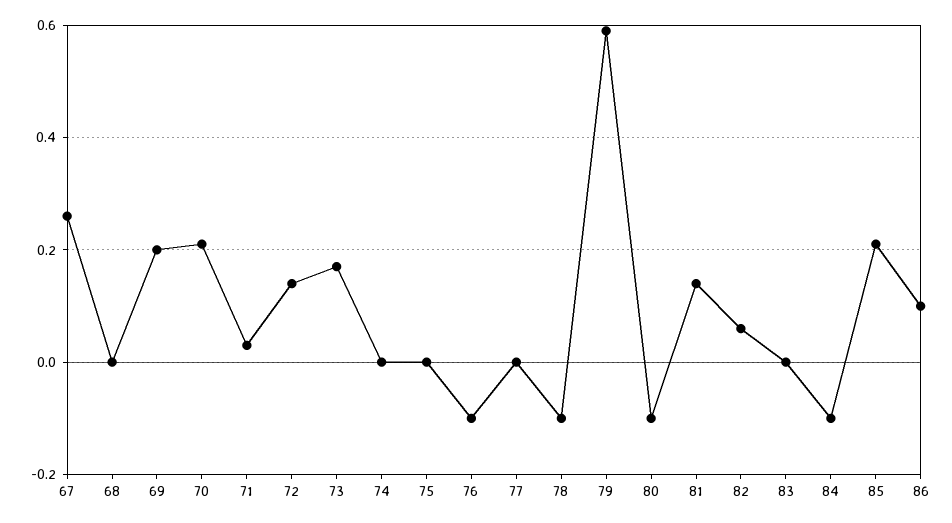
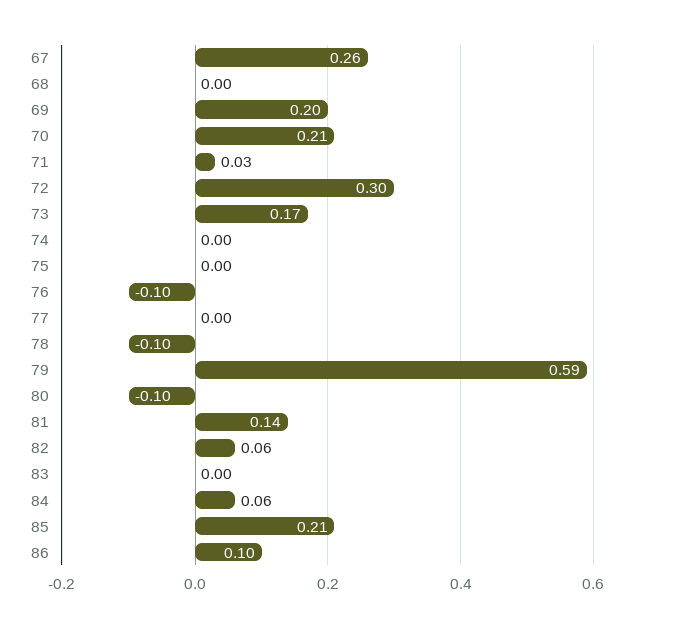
  {
    "67": 0.26,
    "68": 0,
    "69": 0.2,
    "70": 0.21,
    "71": 0.03,
-   "72": 0.15,
+   "72": 0.3,
    "73": 0.17,
    "74": 0,
    "75": 0,
    "76": -0.1,
    "77": 0,
    "78": -0.1,
    "79": 0.59,
    "80": -0.1,
    "81": 0.14,
    "82": 0.06,
    "83": 0,
-   "84": -0.1,
+   "84": 0.06,
    "85": 0.21,
    "86": 0.1
  }

